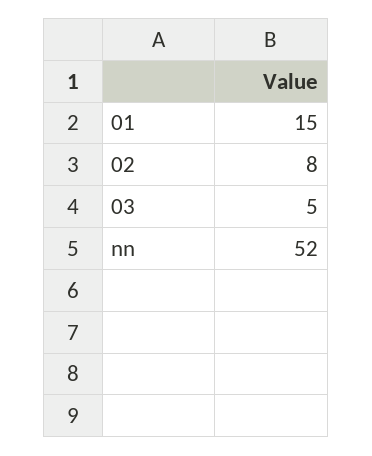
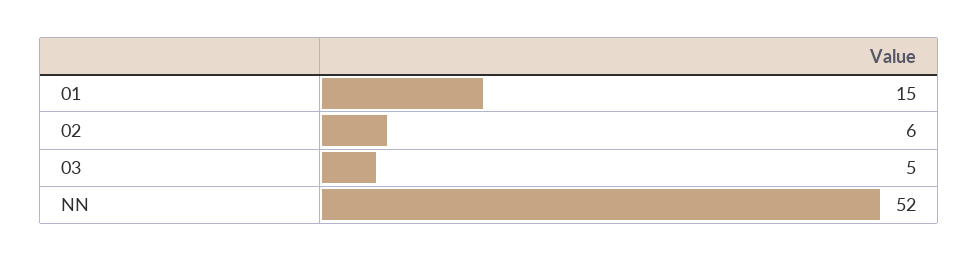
  {
    "01": 15,
-   "02": 8,
+   "02": 6,
    "03": 5,
    "nn": 52
  }

